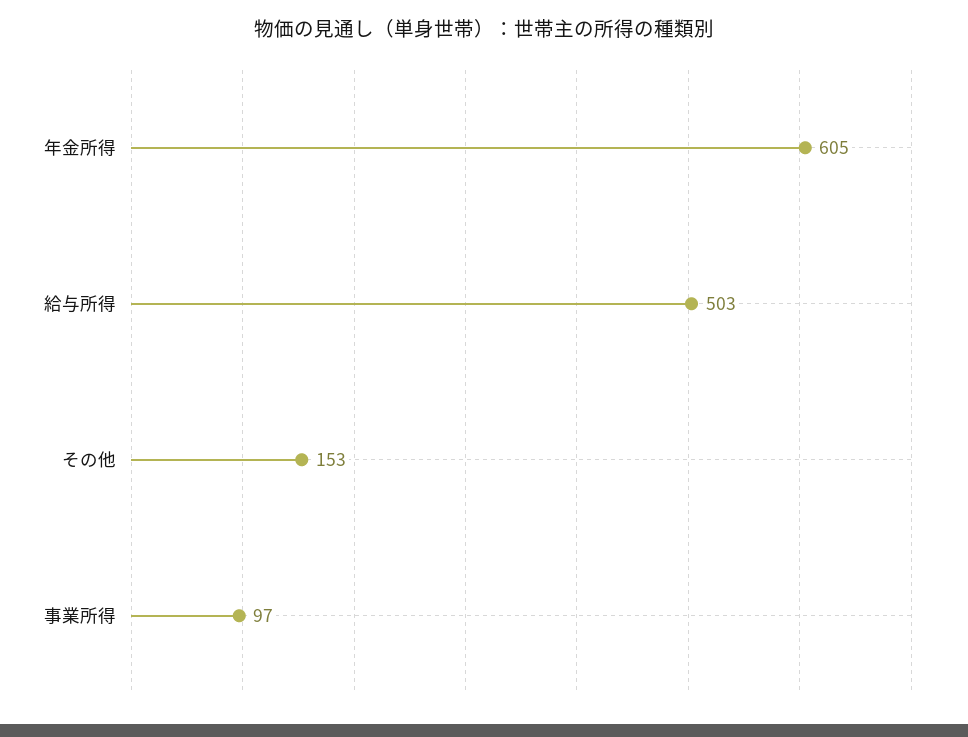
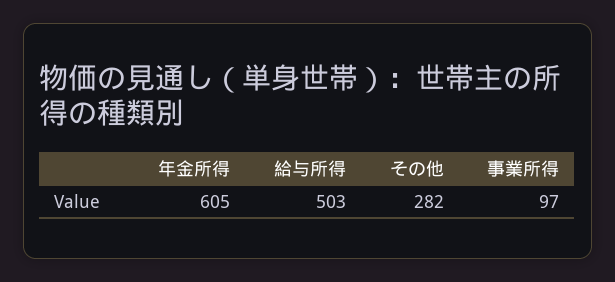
  {
    "年金所得": 605,
    "給与所得": 503,
-   "その他": 153,
+   "その他": 282,
    "事業所得": 97
  }

